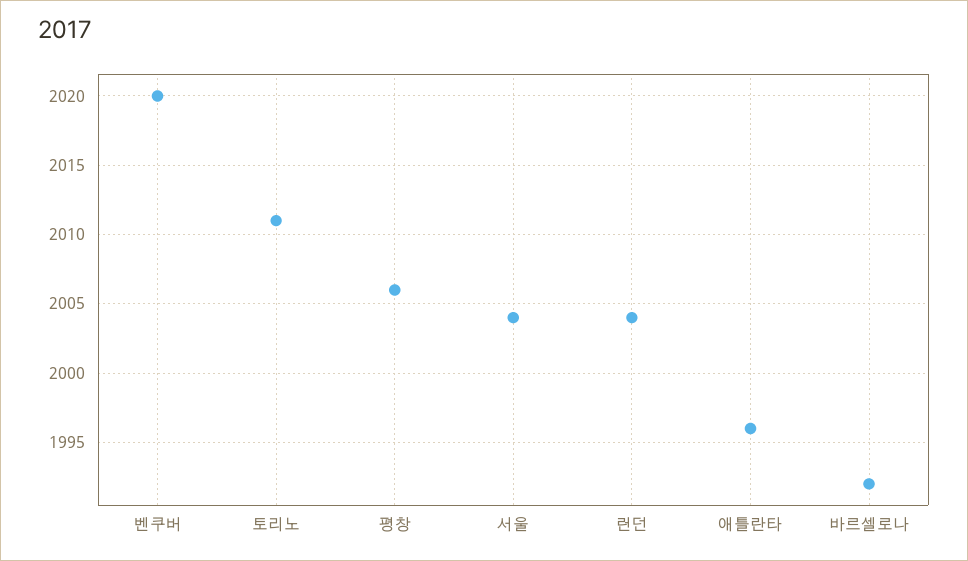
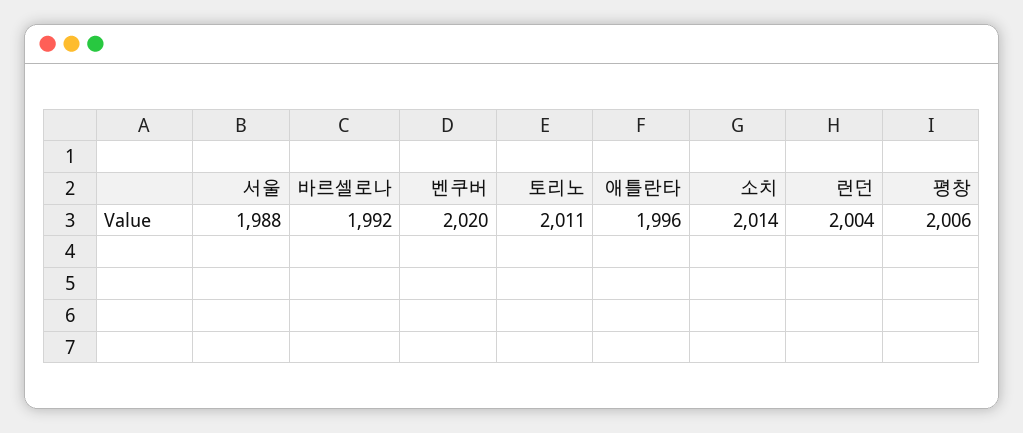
  {
    "벤쿠버": 2020,
    "토리노": 2011,
    "평창": 2006,
-   "서울": 2004,
+   "서울": 1988,
    "런던": 2004,
    "애틀란타": 1996,
-   "바르셀로나": 1992
+   "바르셀로나": 1992,
+   "소치": 2014
  }

